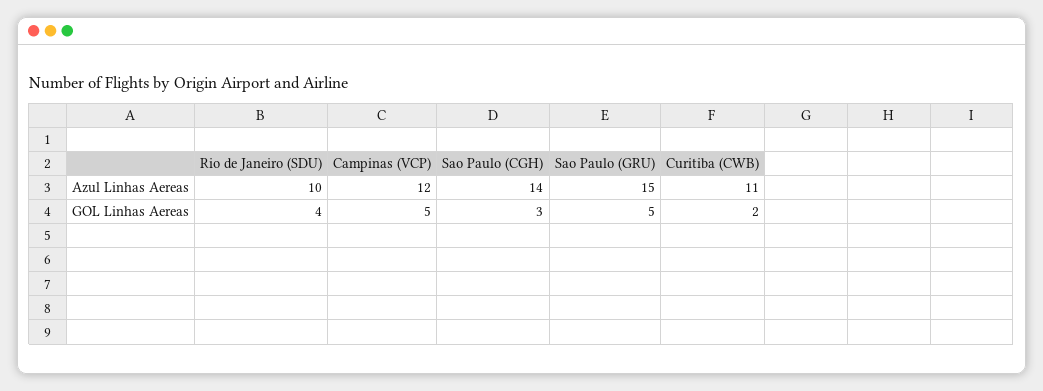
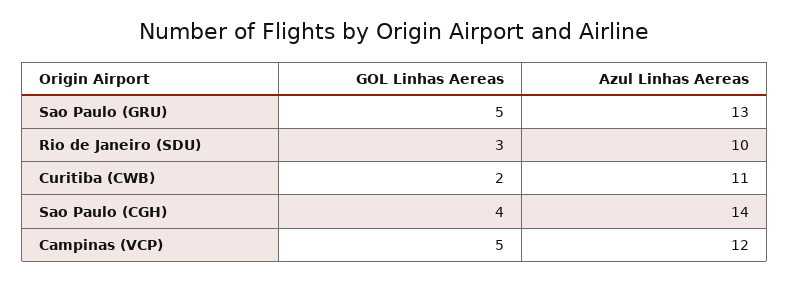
  {
    "Rio de Janeiro (SDU)": {
      "Azul Linhas Aereas": 10,
-     "GOL Linhas Aereas": 4
+     "GOL Linhas Aereas": 3
    },
    "Campinas (VCP)": {
      "Azul Linhas Aereas": 12,
      "GOL Linhas Aereas": 5
    },
    "Sao Paulo (CGH)": {
      "Azul Linhas Aereas": 14,
-     "GOL Linhas Aereas": 3
+     "GOL Linhas Aereas": 4
    },
    "Sao Paulo (GRU)": {
-     "Azul Linhas Aereas": 15,
+     "Azul Linhas Aereas": 13,
      "GOL Linhas Aereas": 5
    },
    "Curitiba (CWB)": {
      "Azul Linhas Aereas": 11,
      "GOL Linhas Aereas": 2
    }
  }

